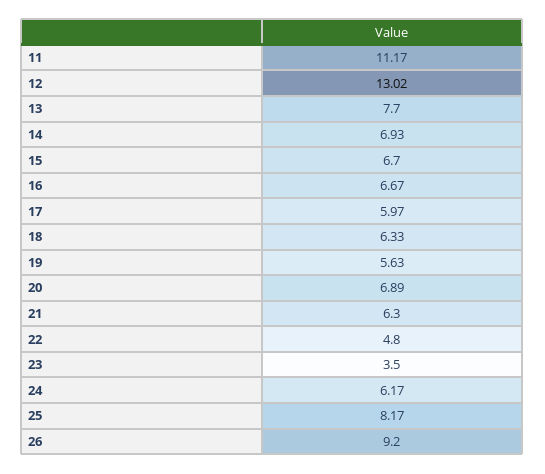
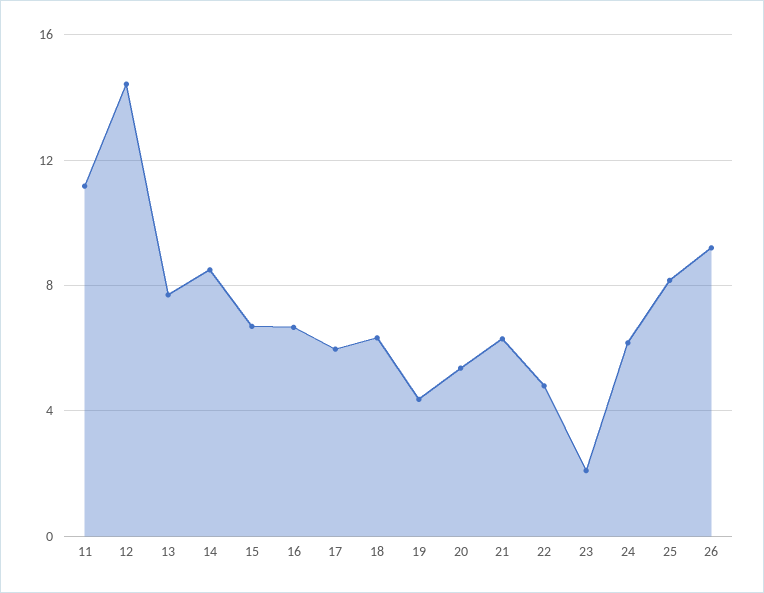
  {
    "11": 11.17,
-   "12": 13.02,
+   "12": 14.5,
    "13": 7.7,
-   "14": 6.93,
+   "14": 8.5,
    "15": 6.7,
    "16": 6.67,
    "17": 5.97,
    "18": 6.33,
-   "19": 5.63,
+   "19": 4.5,
-   "20": 6.89,
+   "20": 5.5,
    "21": 6.3,
    "22": 4.8,
-   "23": 3.5,
+   "23": 2,
    "24": 6.17,
    "25": 8.17,
    "26": 9.2
  }

